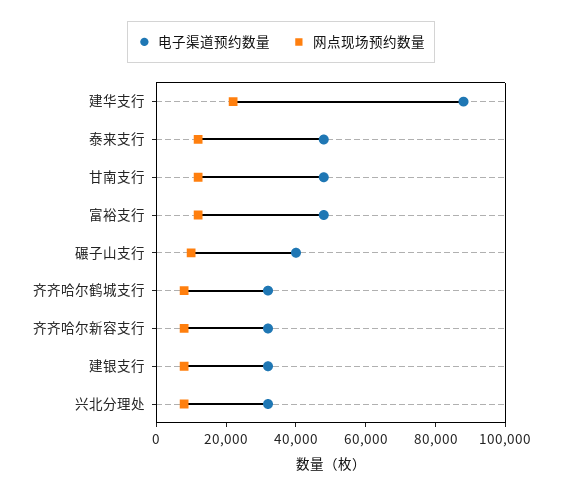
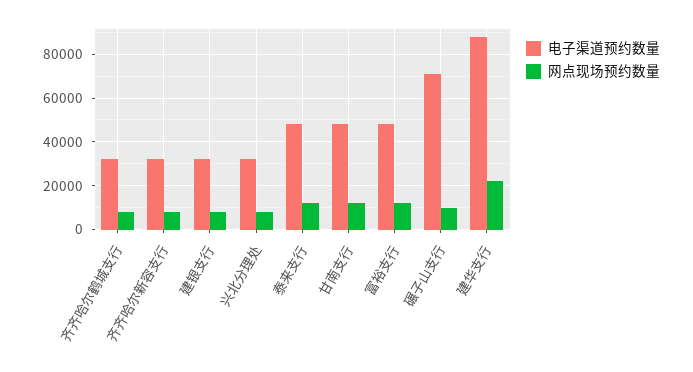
  {
    "电子渠道预约数量": {
      "建华支行": 90000,
      "泰来支行": 50000,
      "甘南支行": 50000,
      "富裕支行": 50000,
-     "碾子山支行": 40000,
+     "碾子山支行": 70000,
      "齐齐哈尔鹤城支行": 30000,
      "齐齐哈尔新容支行": 30000,
      "建银支行": 30000,
      "兴北分理处": 30000
    },
    "网点现场预约数量": {
      "建华支行": 20000,
      "泰来支行": 10000,
      "甘南支行": 10000,
      "富裕支行": 10000,
      "碾子山支行": 10000,
      "齐齐哈尔鹤城支行": 10000,
      "齐齐哈尔新容支行": 10000,
      "建银支行": 10000,
      "兴北分理处": 10000
    }
  }

